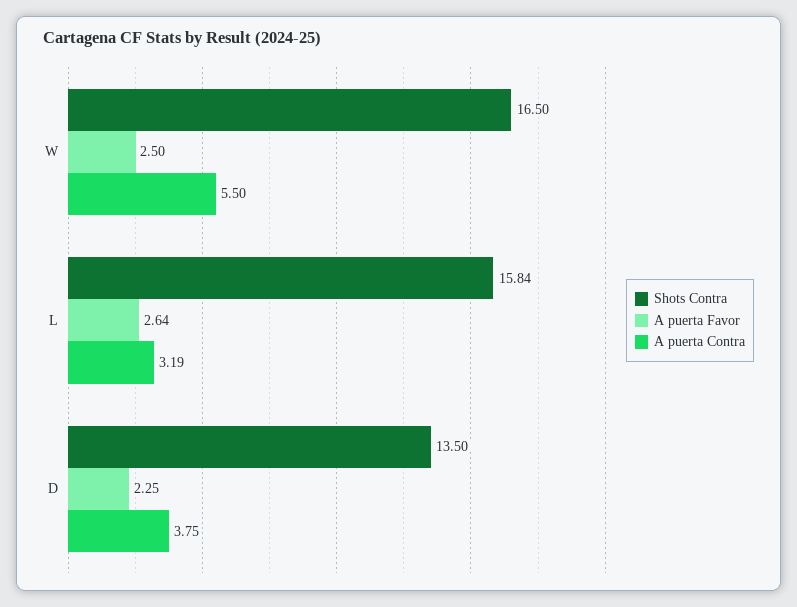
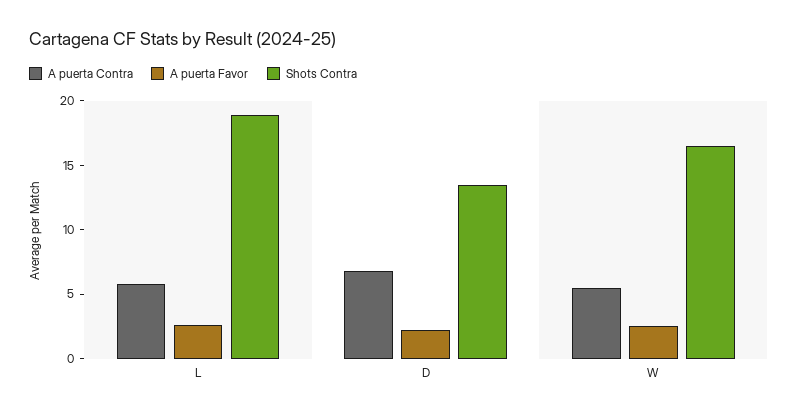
  {
    "Shots Contra": {
      "W": 16.5,
-     "L": 15.84,
+     "L": 19,
      "D": 13.5
    },
    "A puerta Favor": {
      "W": 2.5,
      "L": 2.64,
      "D": 2.25
    },
    "A puerta Contra": {
      "W": 5.5,
-     "L": 3.19,
+     "L": 6,
-     "D": 3.75
+     "D": 7
    }
  }

